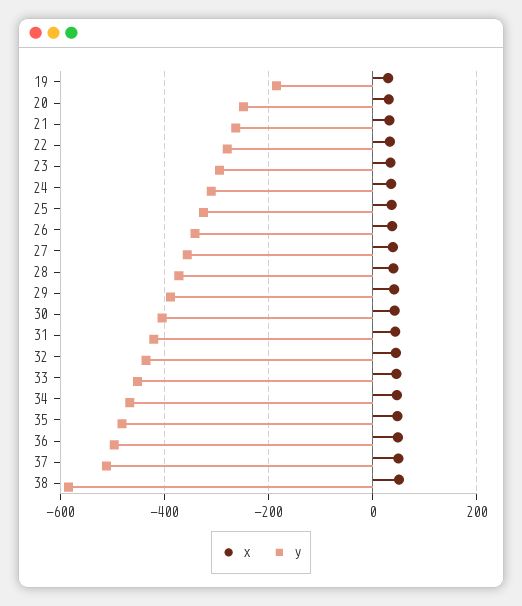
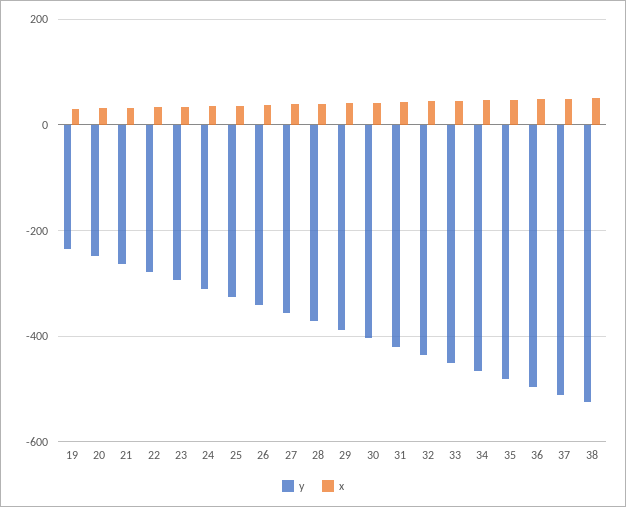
  {
    "x": {
      "19": 40,
      "20": 40,
      "21": 40,
      "22": 40,
      "23": 40,
      "24": 40,
      "25": 40,
      "26": 40,
      "27": 40,
      "28": 40,
      "29": 40,
      "30": 40,
      "31": 40,
      "32": 40,
      "33": 40,
      "34": 40,
      "35": 40,
      "36": 40,
      "37": 40,
      "38": 60
    },
    "y": {
-     "19": -180,
+     "19": -240,
      "20": -240,
      "21": -260,
      "22": -280,
      "23": -300,
      "24": -320,
      "25": -320,
      "26": -340,
      "27": -360,
      "28": -380,
      "29": -380,
      "30": -400,
      "31": -420,
      "32": -440,
      "33": -460,
      "34": -460,
      "35": -480,
      "36": -500,
      "37": -520,
-     "38": -580
+     "38": -520
    }
  }

